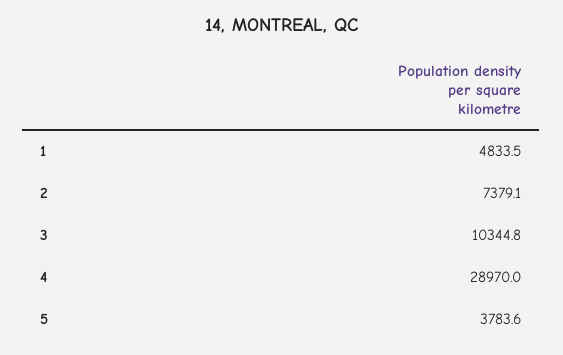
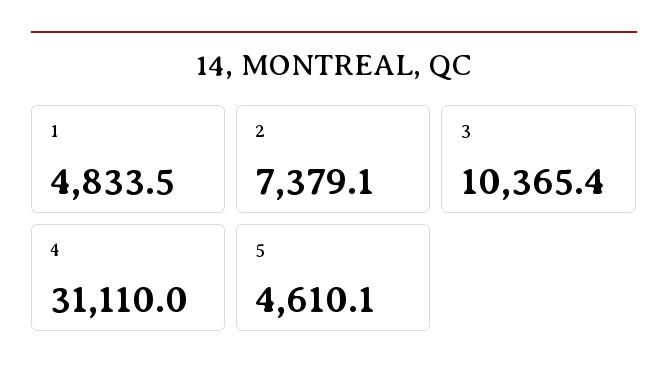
  {
    "1": 4833.5,
    "2": 7379.1,
-   "3": 10344.8,
+   "3": 10365.4,
-   "4": 28970,
+   "4": 31110,
-   "5": 3783.6
+   "5": 4610.1
  }

